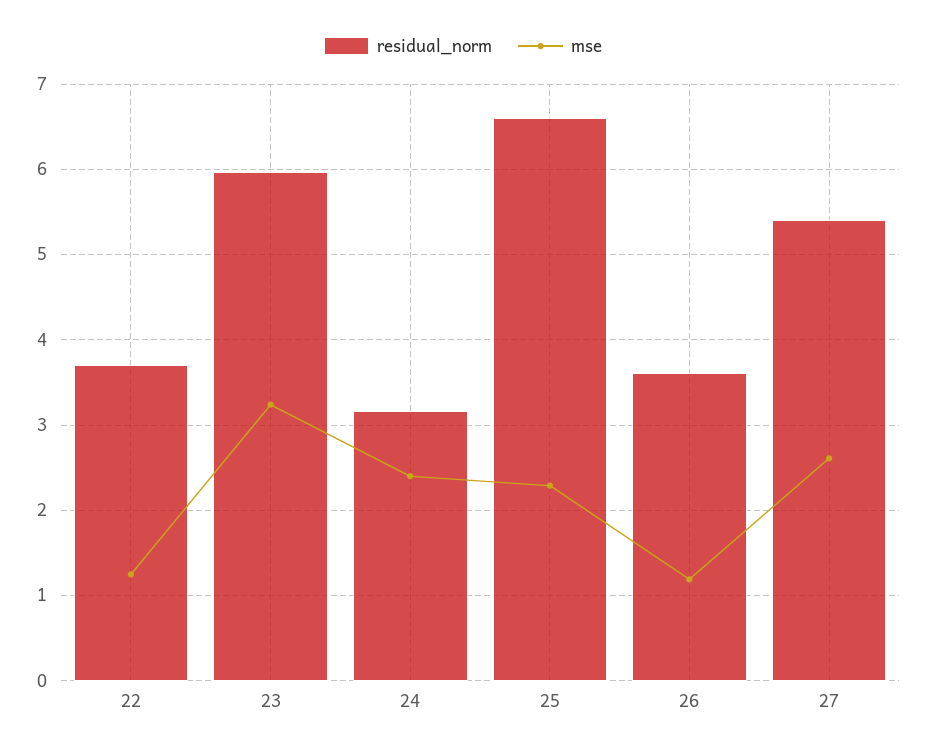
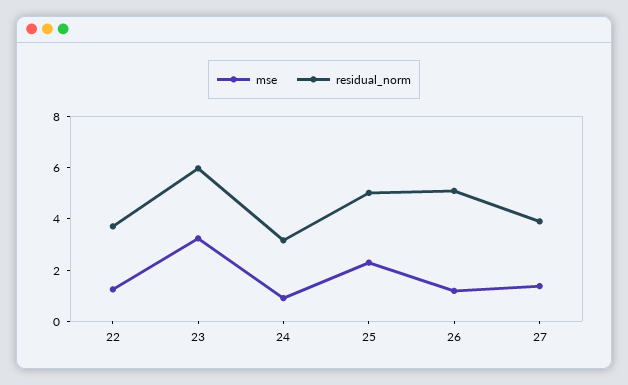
  {
    "residual_norm": {
      "22": 3.7,
      "23": 6,
      "24": 3.2,
-     "25": 6.6,
+     "25": 5,
-     "26": 3.6,
+     "26": 5,
-     "27": 5.4
+     "27": 4
    },
    "mse": {
      "22": 1.3,
      "23": 3.2,
-     "24": 2.4,
+     "24": 1,
      "25": 2.3,
      "26": 1.2,
-     "27": 2.6
+     "27": 1.5
    }
  }

